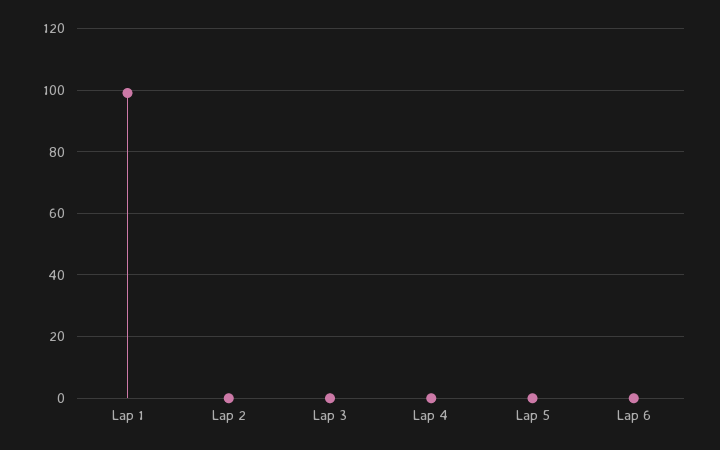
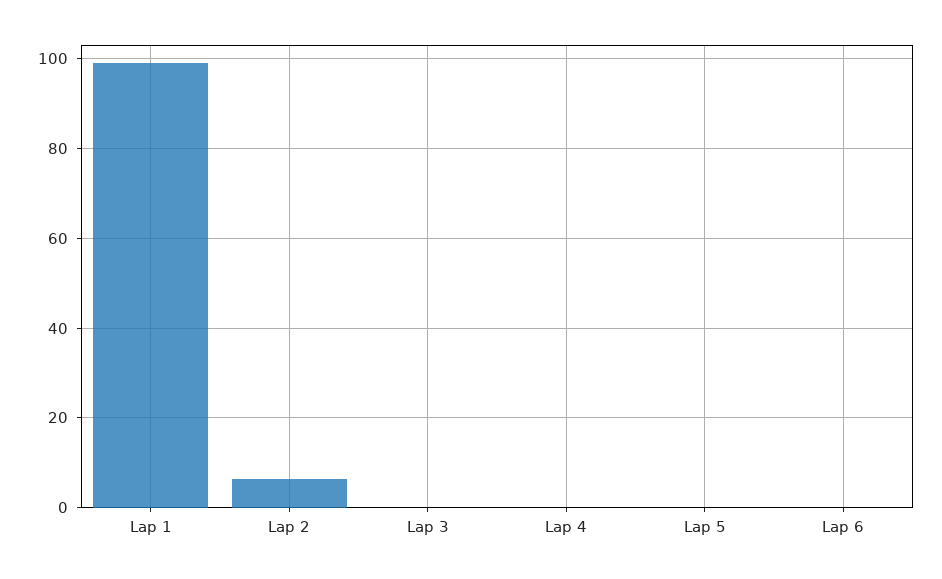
  {
    "Lap 1": 100,
-   "Lap 2": 0,
+   "Lap 2": 6,
    "Lap 3": 0,
    "Lap 4": 0,
    "Lap 5": 0,
    "Lap 6": 0
  }

